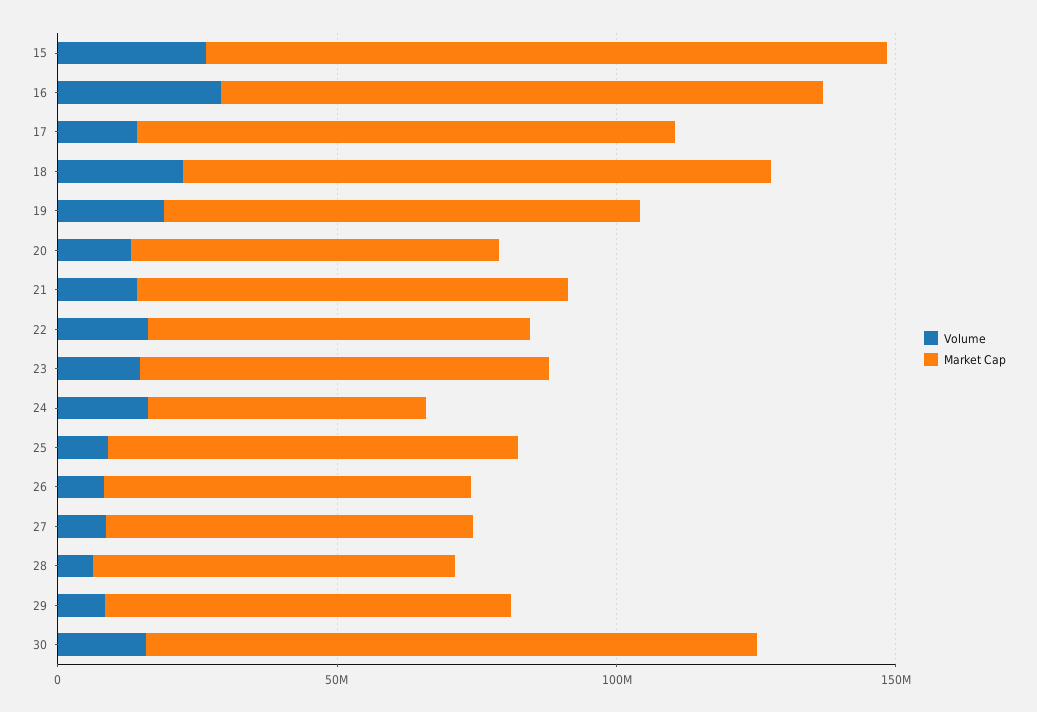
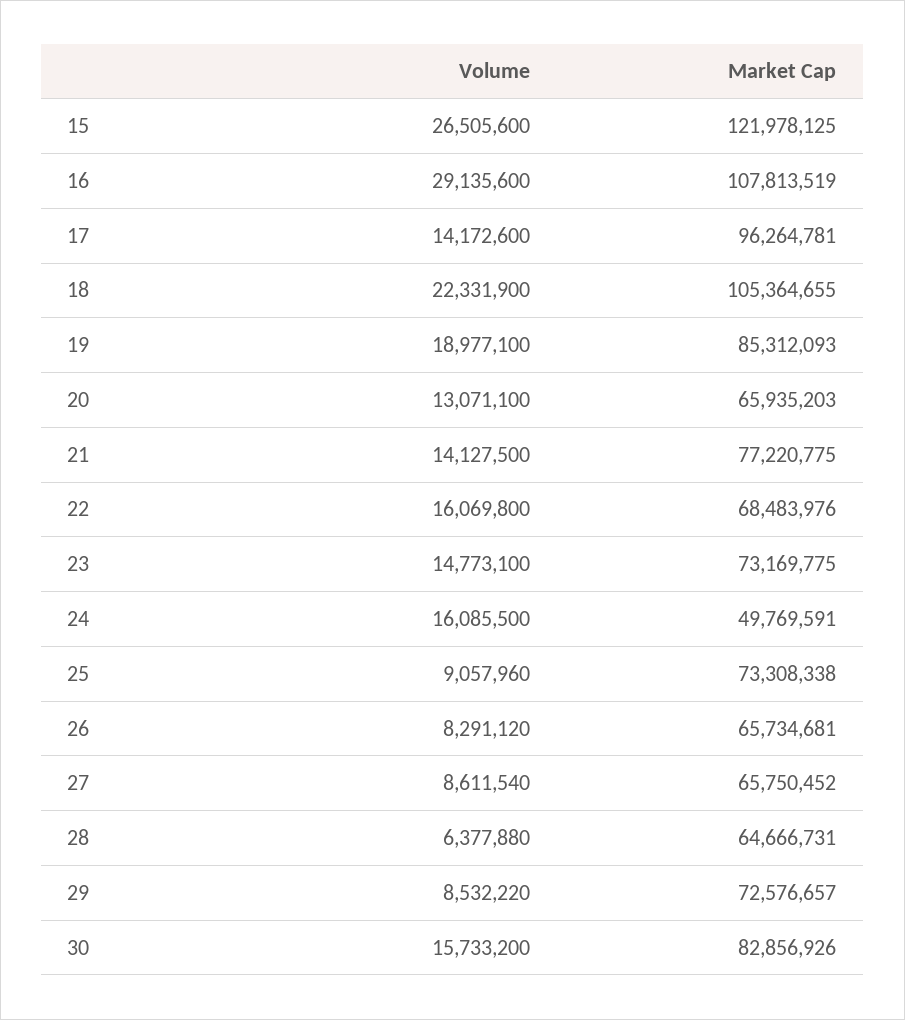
  {
    "Volume": {
      "15": 26505600,
      "16": 29135600,
      "17": 14172600,
      "18": 22331900,
      "19": 18977100,
      "20": 13071100,
      "21": 14127500,
      "22": 16069800,
      "23": 14773100,
      "24": 16085500,
      "25": 9057960,
      "26": 8291120,
      "27": 8611540,
      "28": 6377880,
      "29": 8532220,
      "30": 15733200
    },
    "Market Cap": {
      "15": 121978125,
      "16": 107813519,
      "17": 96264781,
      "18": 105364655,
      "19": 85312093,
      "20": 65935203,
      "21": 77220775,
      "22": 68483976,
      "23": 73169775,
      "24": 49769591,
      "25": 73308338,
      "26": 65734681,
      "27": 65750452,
      "28": 64666731,
      "29": 72576657,
-     "30": 110000000
+     "30": 82856926
    }
  }

